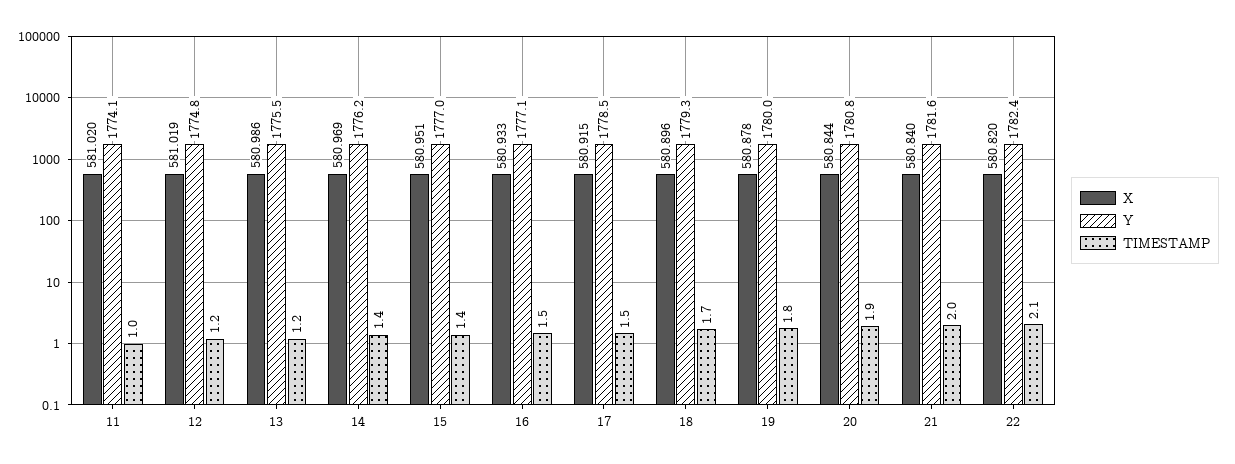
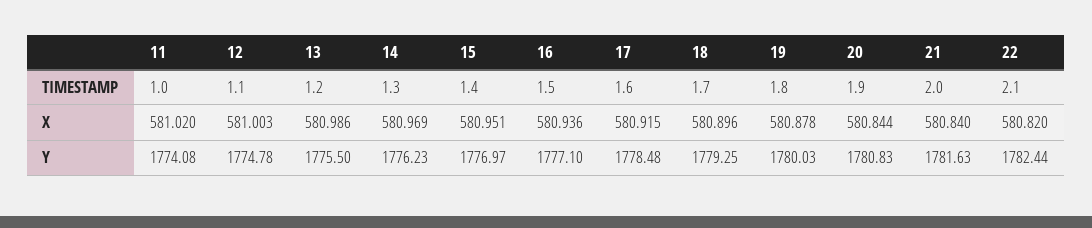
  {
    "X": {
      "11": 581.02,
-     "12": 581.019,
+     "12": 581.003,
      "13": 580.986,
      "14": 580.969,
      "15": 580.951,
-     "16": 580.933,
+     "16": 580.936,
      "17": 580.915,
      "18": 580.896,
      "19": 580.878,
      "20": 580.844,
      "21": 580.84,
      "22": 580.82
    },
    "Y": {
      "11": 1774.08,
      "12": 1774.78,
      "13": 1775.5,
      "14": 1776.23,
      "15": 1776.97,
      "16": 1777.1,
      "17": 1778.48,
      "18": 1779.25,
      "19": 1780.03,
      "20": 1780.83,
      "21": 1781.63,
      "22": 1782.44
    },
    "TIMESTAMP": {
      "11": 1,
-     "12": 1.2,
+     "12": 1.1,
      "13": 1.2,
-     "14": 1.4,
+     "14": 1.3,
      "15": 1.4,
      "16": 1.5,
-     "17": 1.5,
+     "17": 1.6,
      "18": 1.7,
      "19": 1.8,
      "20": 1.9,
      "21": 2,
      "22": 2.1
    }
  }

